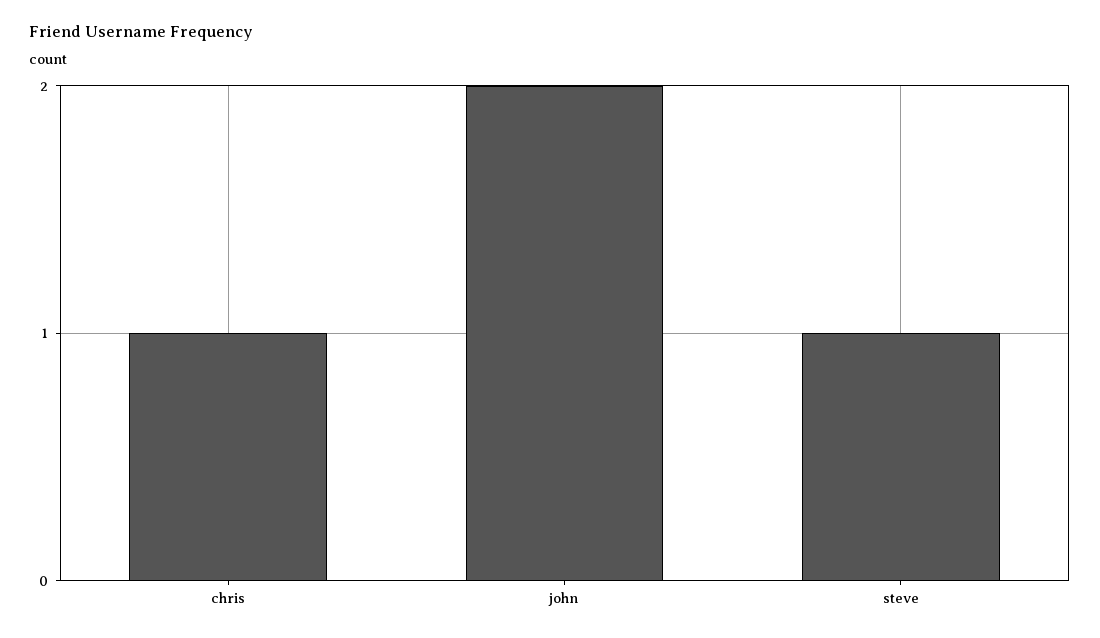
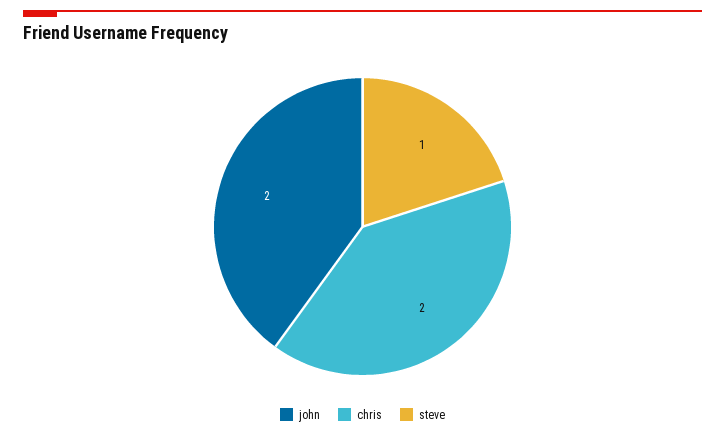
  {
-   "chris": 1,
+   "chris": 2,
    "john": 2,
    "steve": 1
  }

